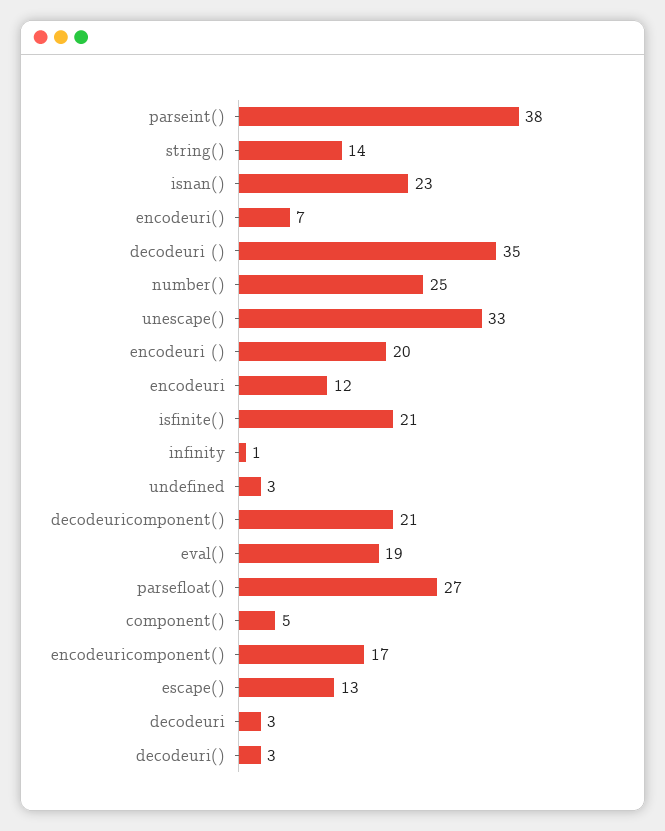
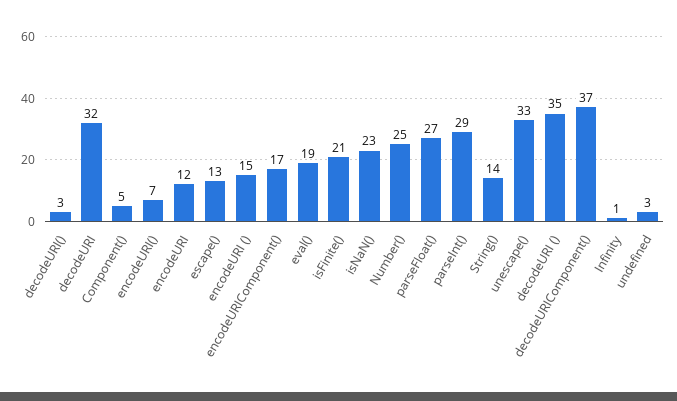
  {
-   "parseint()": 38,
+   "parseint()": 29,
    "string()": 14,
    "isnan()": 23,
    "encodeuri()": 7,
    "decodeuri ()": 35,
    "number()": 25,
    "unescape()": 33,
-   "encodeuri ()": 20,
+   "encodeuri ()": 15,
    "encodeuri": 12,
    "isfinite()": 21,
    "infinity": 1,
    "undefined": 3,
-   "decodeuricomponent()": 21,
+   "decodeuricomponent()": 37,
    "eval()": 19,
    "parsefloat()": 27,
    "component()": 5,
    "encodeuricomponent()": 17,
    "escape()": 13,
-   "decodeuri": 3,
+   "decodeuri": 32,
    "decodeuri()": 3
  }

